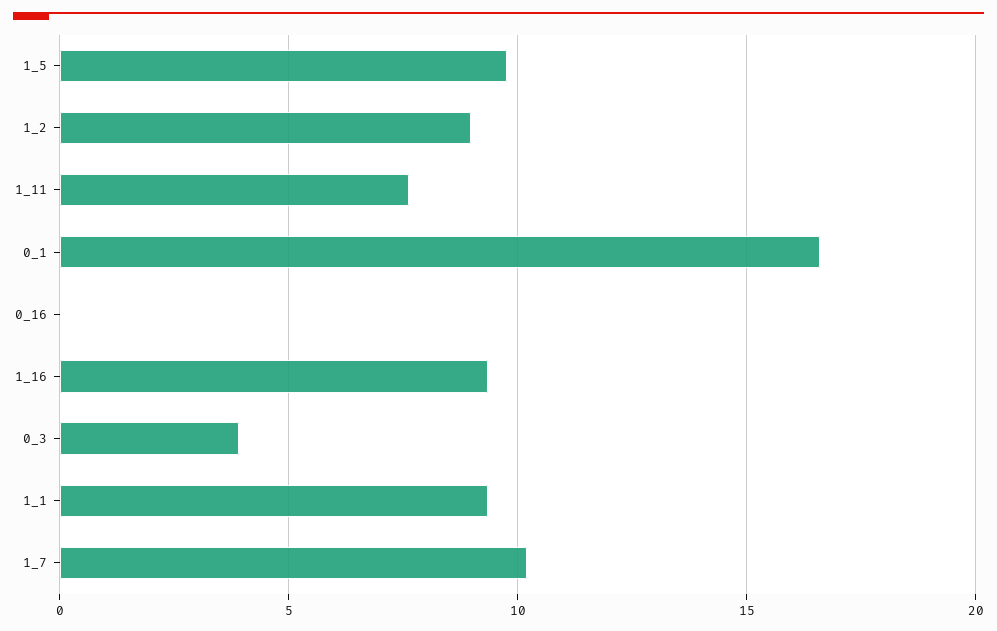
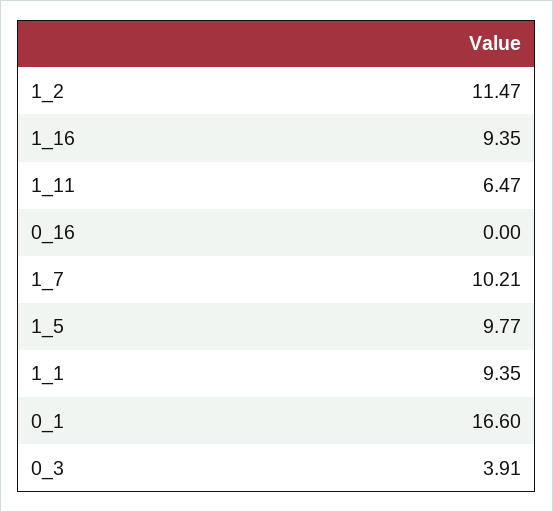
  {
    "1_5": 9.77,
-   "1_2": 9,
+   "1_2": 11.47,
-   "1_11": 7.5,
+   "1_11": 6.47,
    "0_1": 16.6,
    "0_16": 0,
    "1_16": 9.35,
    "0_3": 3.91,
    "1_1": 9.35,
    "1_7": 10.21
  }

